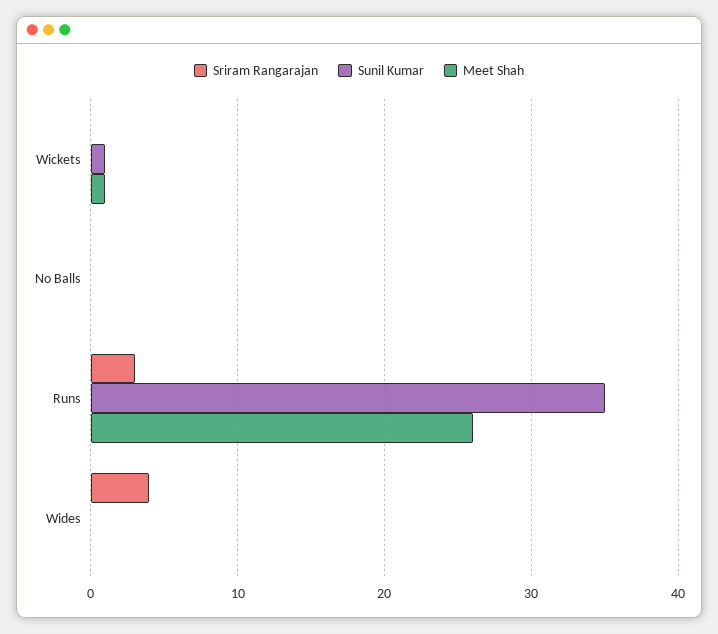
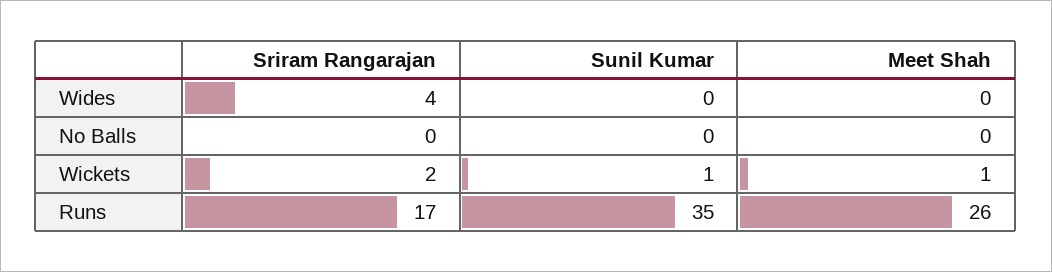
  {
    "Sriram Rangarajan": {
-     "Wickets": 0,
+     "Wickets": 2,
      "No Balls": 0,
-     "Runs": 3,
+     "Runs": 17,
      "Wides": 4
    },
    "Sunil Kumar": {
      "Wickets": 1,
      "No Balls": 0,
      "Runs": 35,
      "Wides": 0
    },
    "Meet Shah": {
      "Wickets": 1,
      "No Balls": 0,
      "Runs": 26,
      "Wides": 0
    }
  }

